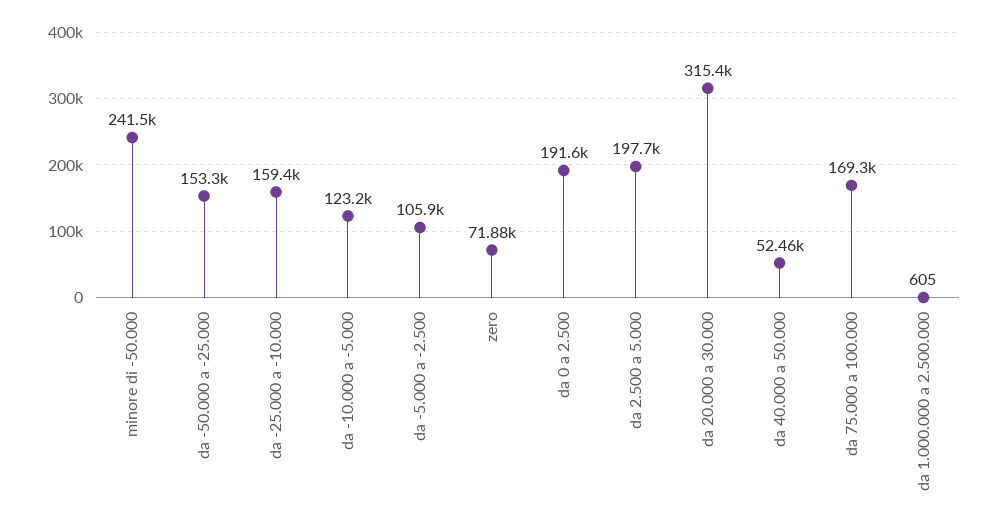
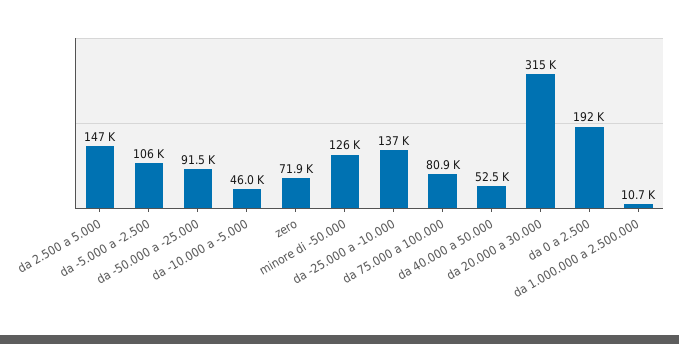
  {
-   "minore di -50.000": 241500,
+   "minore di -50.000": 126000,
-   "da -50.000 a -25.000": 153300,
+   "da -50.000 a -25.000": 91500,
-   "da -25.000 a -10.000": 159400,
+   "da -25.000 a -10.000": 137000,
-   "da -10.000 a -5.000": 123200,
+   "da -10.000 a -5.000": 46000,
    "da -5.000 a -2.500": 105900,
    "zero": 71880,
    "da 0 a 2.500": 191600,
-   "da 2.500 a 5.000": 197700,
+   "da 2.500 a 5.000": 147000,
    "da 20.000 a 30.000": 315400,
    "da 40.000 a 50.000": 52460,
-   "da 75.000 a 100.000": 169300,
+   "da 75.000 a 100.000": 80900,
-   "da 1.000.000 a 2.500.000": 605
+   "da 1.000.000 a 2.500.000": 10700
  }

